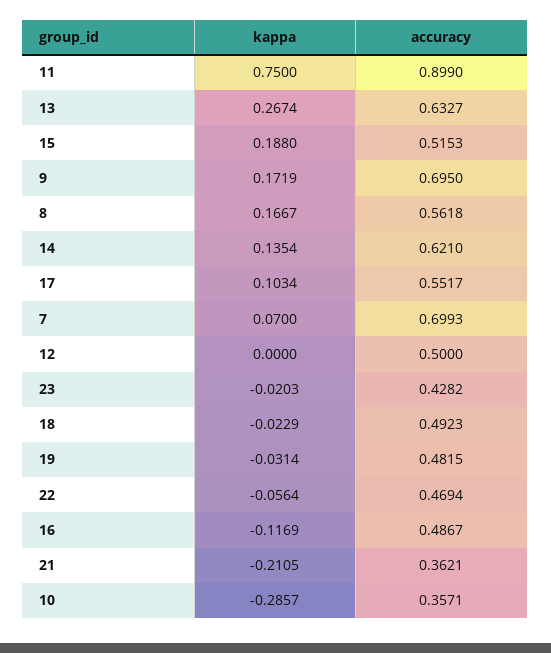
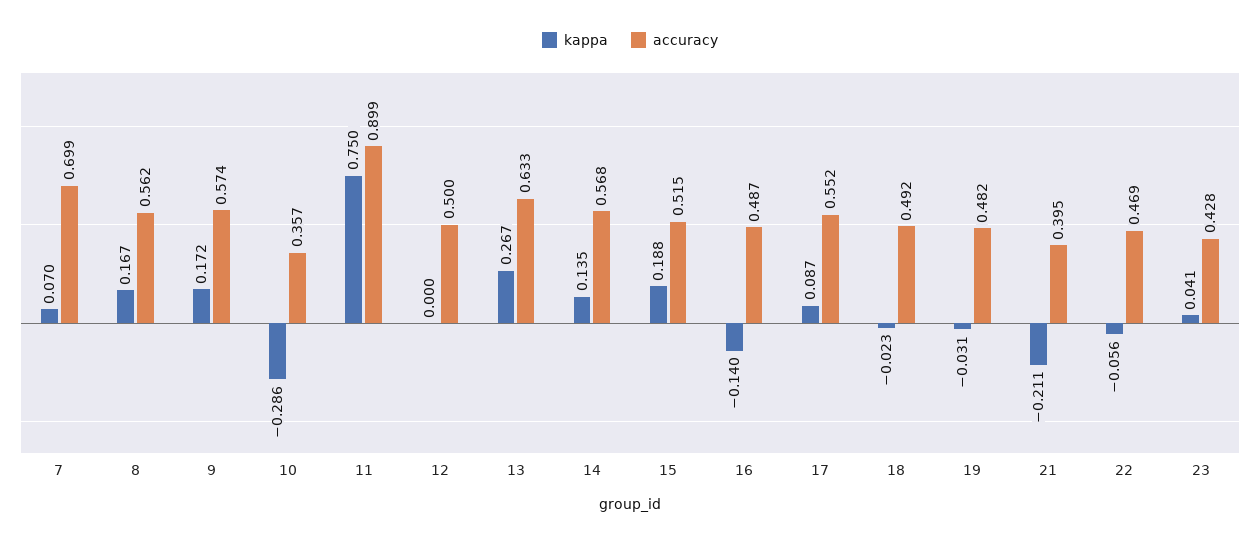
  {
    "kappa": {
      "11": 0.75,
      "13": 0.2674,
      "15": 0.188,
      "9": 0.1719,
      "8": 0.1667,
      "14": 0.1354,
-     "17": 0.1034,
+     "17": 0.087,
      "7": 0.07,
      "12": 0,
-     "23": -0.0203,
+     "23": 0.041,
      "18": -0.0229,
      "19": -0.0314,
      "22": -0.0564,
-     "16": -0.1169,
+     "16": -0.14,
      "21": -0.2105,
      "10": -0.2857
    },
    "accuracy": {
      "11": 0.899,
      "13": 0.6327,
      "15": 0.5153,
-     "9": 0.695,
+     "9": 0.574,
      "8": 0.5618,
-     "14": 0.621,
+     "14": 0.568,
      "17": 0.5517,
      "7": 0.6993,
      "12": 0.5,
      "23": 0.4282,
      "18": 0.4923,
      "19": 0.4815,
      "22": 0.4694,
      "16": 0.4867,
-     "21": 0.3621,
+     "21": 0.395,
      "10": 0.3571
    }
  }

